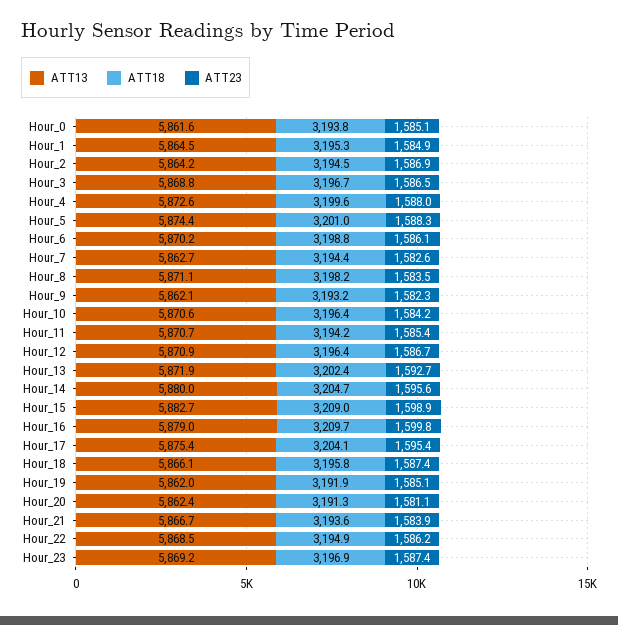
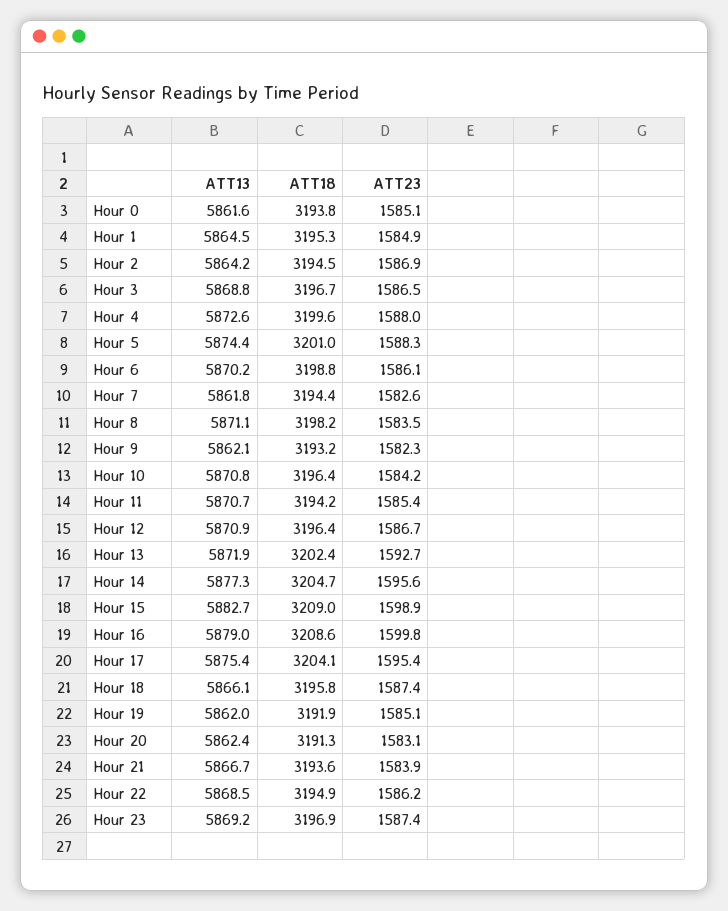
  {
    "ATT13": {
      "Hour_0": 5861.6,
      "Hour_1": 5864.5,
      "Hour_2": 5864.2,
      "Hour_3": 5868.8,
      "Hour_4": 5872.6,
      "Hour_5": 5874.4,
      "Hour_6": 5870.2,
-     "Hour_7": 5862.7,
+     "Hour_7": 5861.8,
      "Hour_8": 5871.1,
      "Hour_9": 5862.1,
-     "Hour_10": 5870.6,
+     "Hour_10": 5870.8,
      "Hour_11": 5870.7,
      "Hour_12": 5870.9,
      "Hour_13": 5871.9,
-     "Hour_14": 5880,
+     "Hour_14": 5877.3,
      "Hour_15": 5882.7,
      "Hour_16": 5879,
      "Hour_17": 5875.4,
      "Hour_18": 5866.1,
      "Hour_19": 5862,
      "Hour_20": 5862.4,
      "Hour_21": 5866.7,
      "Hour_22": 5868.5,
      "Hour_23": 5869.2
    },
    "ATT18": {
      "Hour_0": 3193.8,
      "Hour_1": 3195.3,
      "Hour_2": 3194.5,
      "Hour_3": 3196.7,
      "Hour_4": 3199.6,
      "Hour_5": 3201,
      "Hour_6": 3198.8,
      "Hour_7": 3194.4,
      "Hour_8": 3198.2,
      "Hour_9": 3193.2,
      "Hour_10": 3196.4,
      "Hour_11": 3194.2,
      "Hour_12": 3196.4,
      "Hour_13": 3202.4,
      "Hour_14": 3204.7,
      "Hour_15": 3209,
-     "Hour_16": 3209.7,
+     "Hour_16": 3208.6,
      "Hour_17": 3204.1,
      "Hour_18": 3195.8,
      "Hour_19": 3191.9,
      "Hour_20": 3191.3,
      "Hour_21": 3193.6,
      "Hour_22": 3194.9,
      "Hour_23": 3196.9
    },
    "ATT23": {
      "Hour_0": 1585.1,
      "Hour_1": 1584.9,
      "Hour_2": 1586.9,
      "Hour_3": 1586.5,
      "Hour_4": 1588,
      "Hour_5": 1588.3,
      "Hour_6": 1586.1,
      "Hour_7": 1582.6,
      "Hour_8": 1583.5,
      "Hour_9": 1582.3,
      "Hour_10": 1584.2,
      "Hour_11": 1585.4,
      "Hour_12": 1586.7,
      "Hour_13": 1592.7,
      "Hour_14": 1595.6,
      "Hour_15": 1598.9,
      "Hour_16": 1599.8,
      "Hour_17": 1595.4,
      "Hour_18": 1587.4,
      "Hour_19": 1585.1,
-     "Hour_20": 1581.1,
+     "Hour_20": 1583.1,
      "Hour_21": 1583.9,
      "Hour_22": 1586.2,
      "Hour_23": 1587.4
    }
  }

